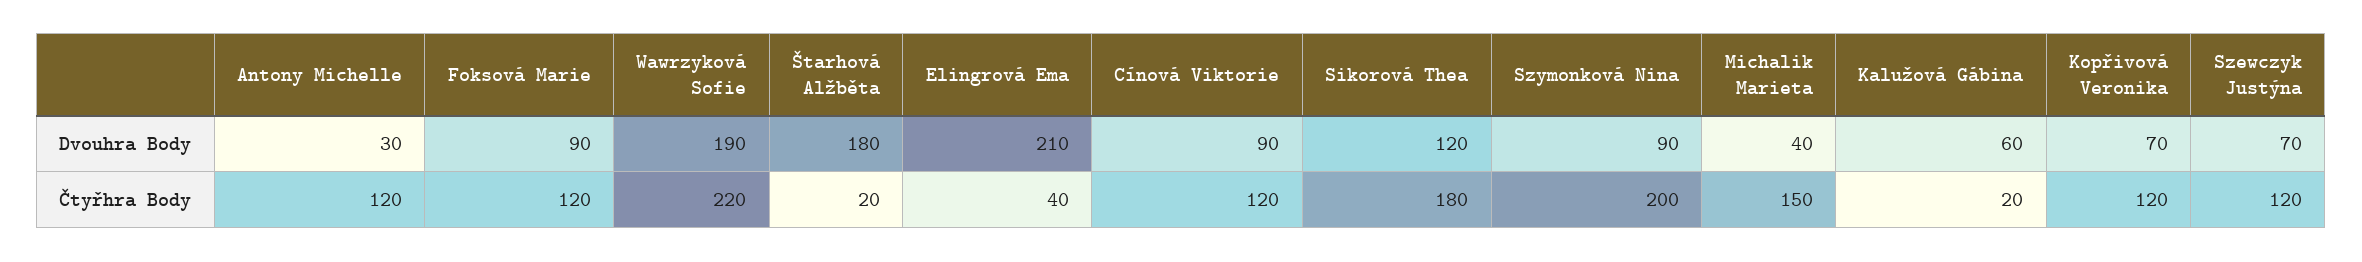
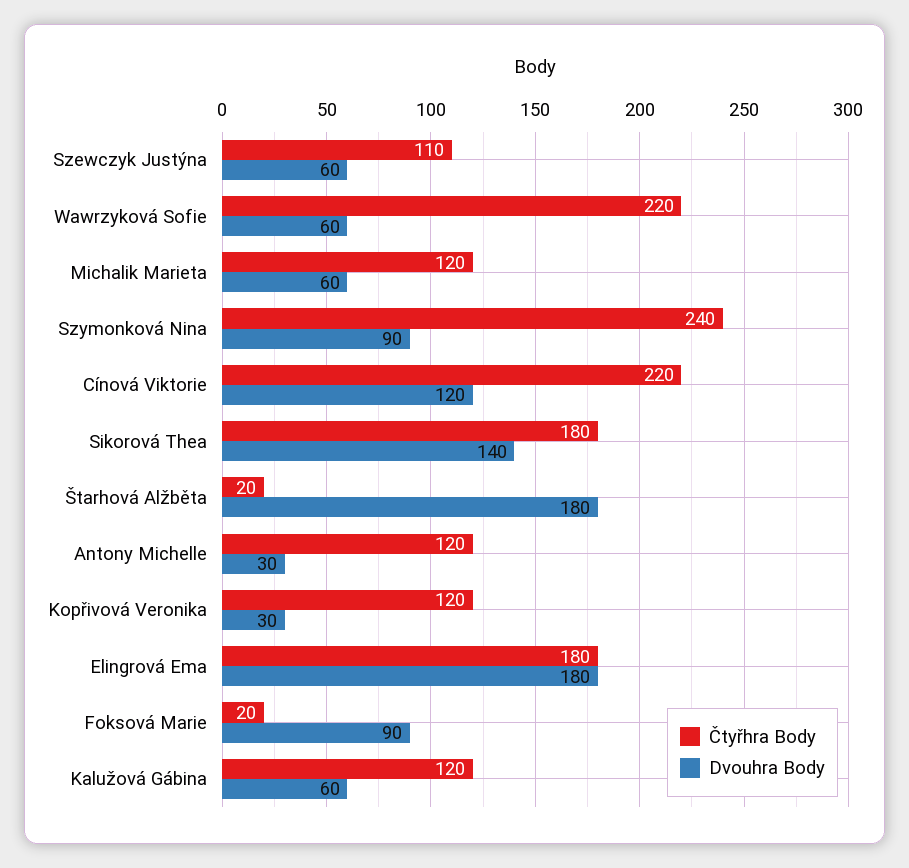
  {
    "Dvouhra Body": {
      "Antony Michelle": 30,
      "Foksová Marie": 90,
-     "Wawrzyková Sofie": 190,
+     "Wawrzyková Sofie": 60,
      "Štarhová Alžběta": 180,
-     "Elingrová Ema": 210,
+     "Elingrová Ema": 180,
-     "Cínová Viktorie": 90,
+     "Cínová Viktorie": 120,
-     "Sikorová Thea": 120,
+     "Sikorová Thea": 140,
      "Szymonková Nina": 90,
-     "Michalik Marieta": 40,
+     "Michalik Marieta": 60,
      "Kalužová Gábina": 60,
-     "Kopřivová Veronika": 70,
+     "Kopřivová Veronika": 30,
-     "Szewczyk Justýna": 70
+     "Szewczyk Justýna": 60
    },
    "Čtyřhra Body": {
      "Antony Michelle": 120,
-     "Foksová Marie": 120,
+     "Foksová Marie": 20,
      "Wawrzyková Sofie": 220,
      "Štarhová Alžběta": 20,
-     "Elingrová Ema": 40,
+     "Elingrová Ema": 180,
-     "Cínová Viktorie": 120,
+     "Cínová Viktorie": 220,
      "Sikorová Thea": 180,
-     "Szymonková Nina": 200,
+     "Szymonková Nina": 240,
-     "Michalik Marieta": 150,
+     "Michalik Marieta": 120,
-     "Kalužová Gábina": 20,
+     "Kalužová Gábina": 120,
      "Kopřivová Veronika": 120,
-     "Szewczyk Justýna": 120
+     "Szewczyk Justýna": 110
    }
  }

